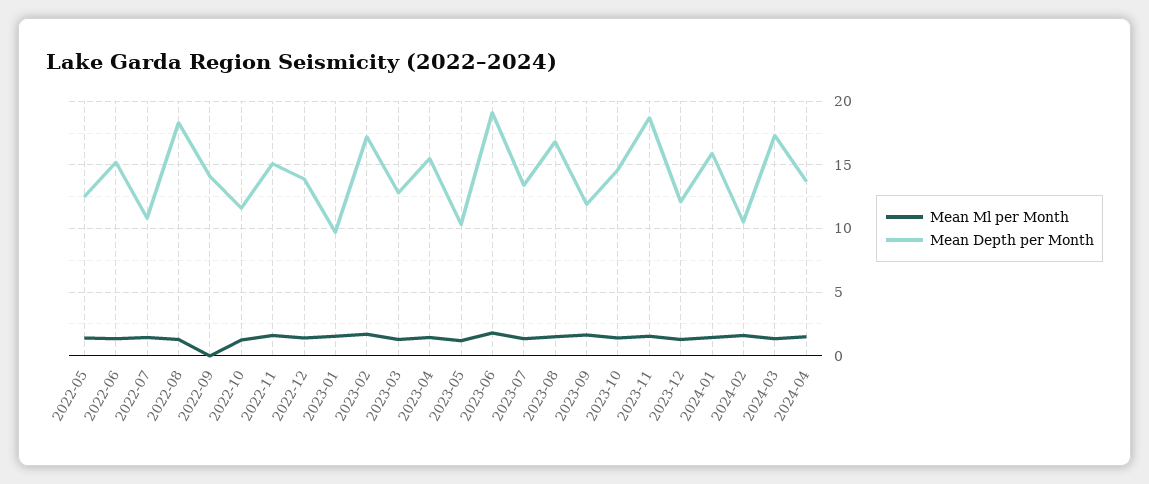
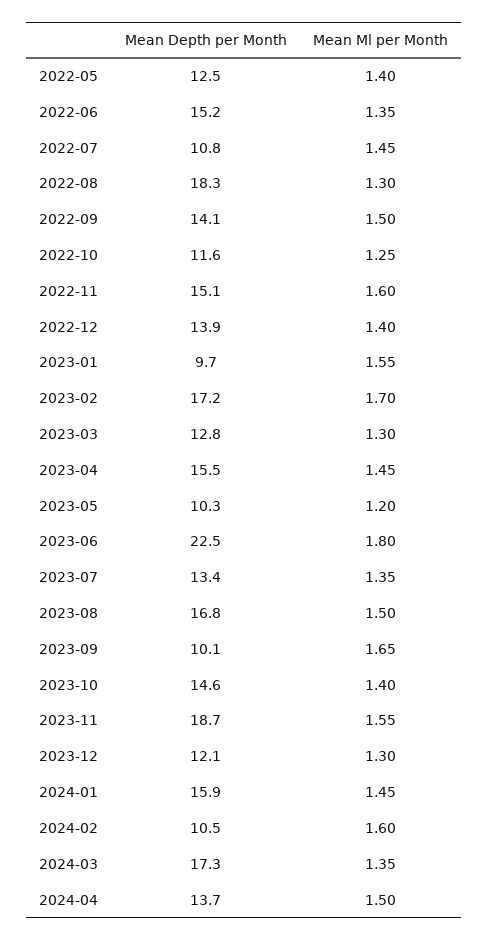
  {
    "Mean Ml per Month": {
      "2022-05": 1.4,
      "2022-06": 1.35,
      "2022-07": 1.45,
      "2022-08": 1.3,
-     "2022-09": 0,
+     "2022-09": 1.5,
      "2022-10": 1.25,
      "2022-11": 1.6,
      "2022-12": 1.4,
      "2023-01": 1.55,
      "2023-02": 1.7,
      "2023-03": 1.3,
      "2023-04": 1.45,
      "2023-05": 1.2,
      "2023-06": 1.8,
      "2023-07": 1.35,
      "2023-08": 1.5,
      "2023-09": 1.65,
      "2023-10": 1.4,
      "2023-11": 1.55,
      "2023-12": 1.3,
      "2024-01": 1.45,
      "2024-02": 1.6,
      "2024-03": 1.35,
      "2024-04": 1.5
    },
    "Mean Depth per Month": {
      "2022-05": 12.5,
      "2022-06": 15.2,
      "2022-07": 10.8,
      "2022-08": 18.3,
      "2022-09": 14.1,
      "2022-10": 11.6,
      "2022-11": 15.1,
      "2022-12": 13.9,
      "2023-01": 9.7,
      "2023-02": 17.2,
      "2023-03": 12.8,
      "2023-04": 15.5,
      "2023-05": 10.3,
-     "2023-06": 19,
+     "2023-06": 22.5,
      "2023-07": 13.4,
      "2023-08": 16.8,
-     "2023-09": 12,
+     "2023-09": 10.1,
      "2023-10": 14.6,
      "2023-11": 18.7,
      "2023-12": 12.1,
      "2024-01": 15.9,
      "2024-02": 10.5,
      "2024-03": 17.3,
      "2024-04": 13.7
    }
  }

